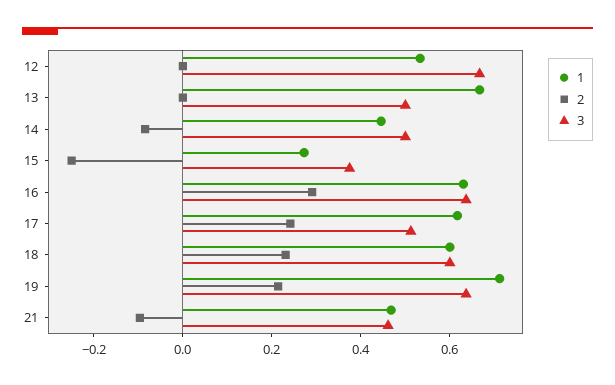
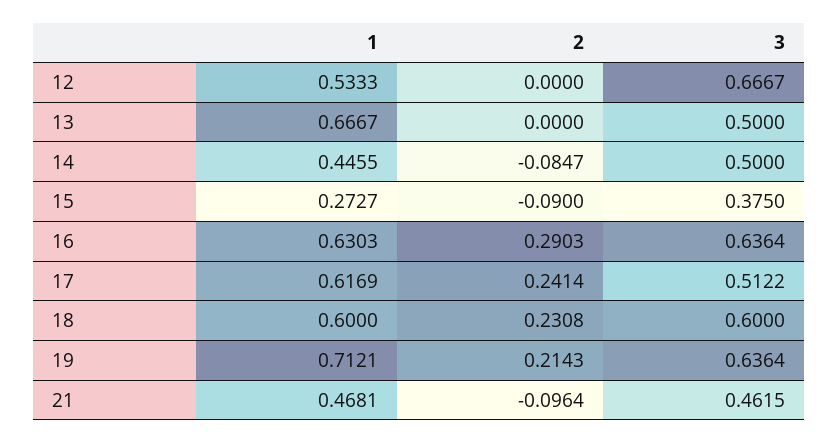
  {
    "1": {
      "12": 0.5333,
      "13": 0.6667,
      "14": 0.4455,
      "15": 0.2727,
      "16": 0.6303,
      "17": 0.6169,
      "18": 0.6,
      "19": 0.7121,
      "21": 0.4681
    },
    "2": {
      "12": 0,
      "13": 0,
      "14": -0.0847,
-     "15": -0.25,
+     "15": -0.09,
      "16": 0.2903,
      "17": 0.2414,
      "18": 0.2308,
      "19": 0.2143,
      "21": -0.0964
    },
    "3": {
      "12": 0.6667,
      "13": 0.5,
      "14": 0.5,
      "15": 0.375,
      "16": 0.6364,
      "17": 0.5122,
      "18": 0.6,
      "19": 0.6364,
      "21": 0.4615
    }
  }

